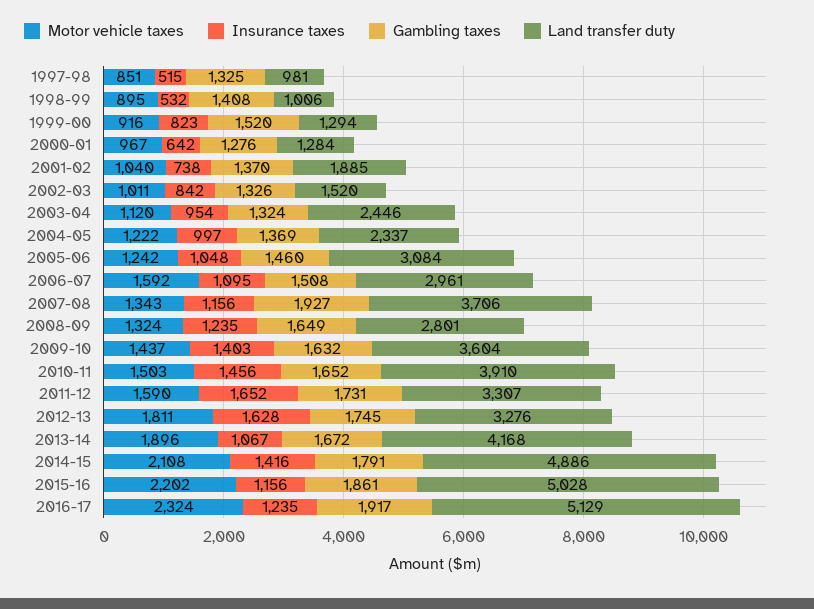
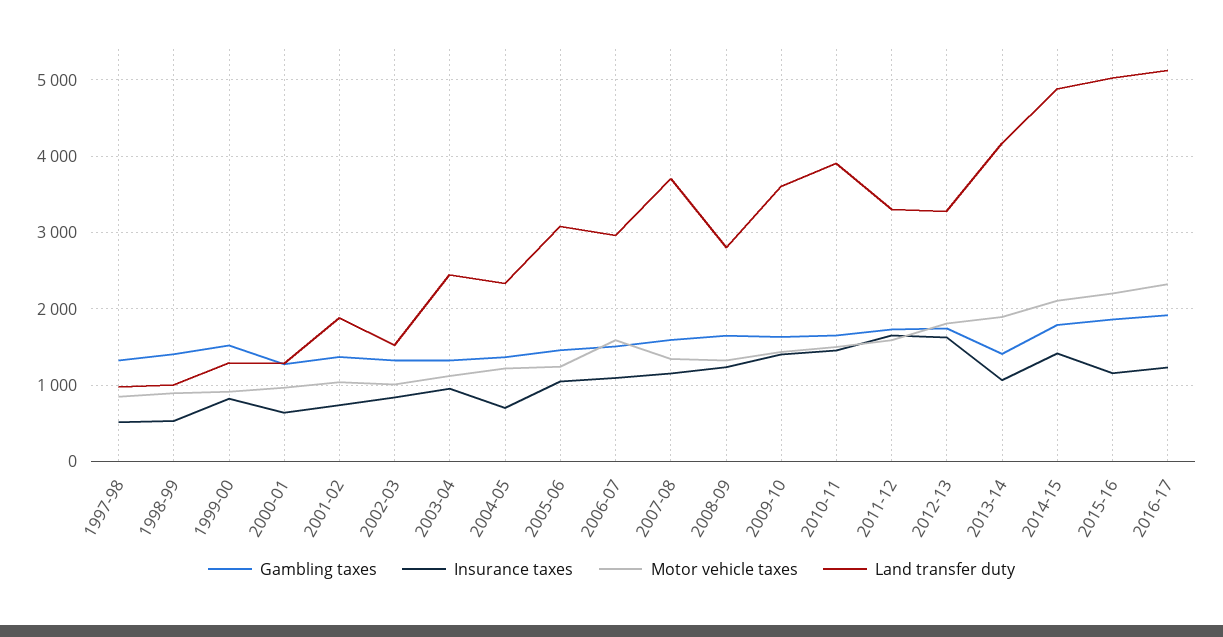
  {
    "Motor vehicle taxes": {
      "1997-98": 851,
      "1998-99": 895,
      "1999-00": 916,
      "2000-01": 967,
      "2001-02": 1040,
      "2002-03": 1011,
      "2003-04": 1120,
      "2004-05": 1222,
      "2005-06": 1242,
      "2006-07": 1592,
      "2007-08": 1343,
      "2008-09": 1324,
      "2009-10": 1437,
      "2010-11": 1503,
      "2011-12": 1590,
      "2012-13": 1811,
      "2013-14": 1896,
      "2014-15": 2108,
      "2015-16": 2202,
      "2016-17": 2324
    },
    "Insurance taxes": {
      "1997-98": 515,
      "1998-99": 532,
      "1999-00": 823,
      "2000-01": 642,
      "2001-02": 738,
      "2002-03": 842,
      "2003-04": 954,
-     "2004-05": 997,
+     "2004-05": 700,
      "2005-06": 1048,
      "2006-07": 1095,
      "2007-08": 1156,
      "2008-09": 1235,
      "2009-10": 1403,
      "2010-11": 1456,
      "2011-12": 1652,
      "2012-13": 1628,
      "2013-14": 1067,
      "2014-15": 1416,
      "2015-16": 1156,
      "2016-17": 1235
    },
    "Gambling taxes": {
      "1997-98": 1325,
      "1998-99": 1408,
      "1999-00": 1520,
      "2000-01": 1276,
      "2001-02": 1370,
      "2002-03": 1326,
      "2003-04": 1324,
      "2004-05": 1369,
      "2005-06": 1460,
      "2006-07": 1508,
-     "2007-08": 1927,
+     "2007-08": 1600,
      "2008-09": 1649,
      "2009-10": 1632,
      "2010-11": 1652,
      "2011-12": 1731,
      "2012-13": 1745,
-     "2013-14": 1672,
+     "2013-14": 1400,
      "2014-15": 1791,
      "2015-16": 1861,
      "2016-17": 1917
    },
    "Land transfer duty": {
      "1997-98": 981,
      "1998-99": 1006,
      "1999-00": 1294,
      "2000-01": 1284,
      "2001-02": 1885,
      "2002-03": 1520,
      "2003-04": 2446,
      "2004-05": 2337,
      "2005-06": 3084,
      "2006-07": 2961,
      "2007-08": 3706,
      "2008-09": 2801,
      "2009-10": 3604,
      "2010-11": 3910,
      "2011-12": 3307,
      "2012-13": 3276,
      "2013-14": 4168,
      "2014-15": 4886,
      "2015-16": 5028,
      "2016-17": 5129
    }
  }

